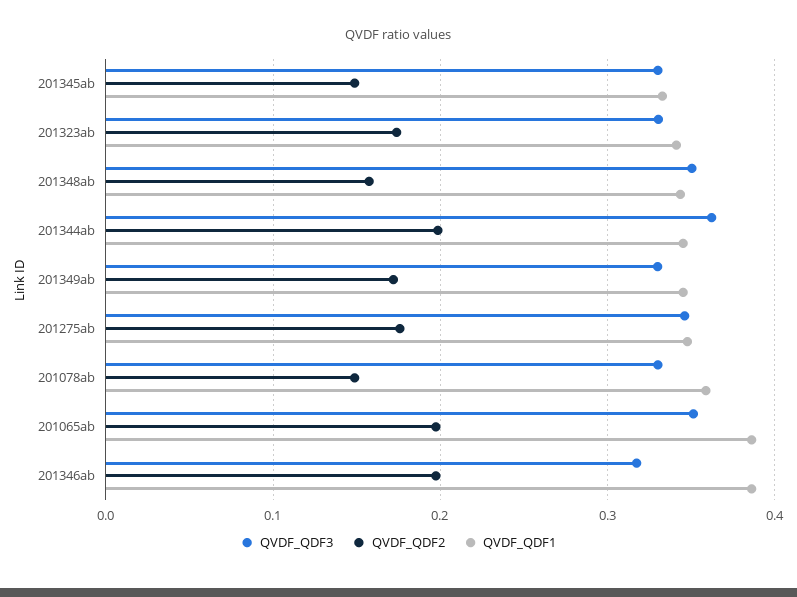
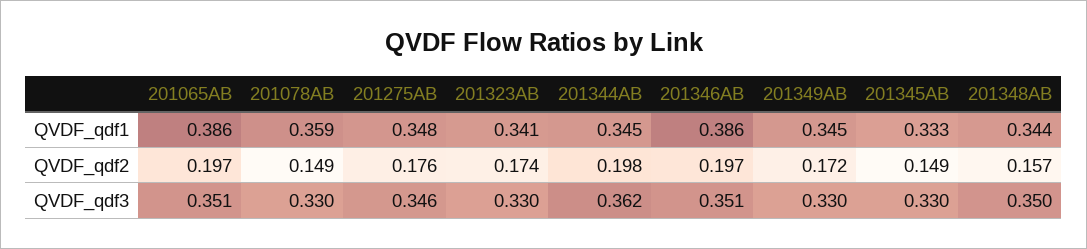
  {
    "QVDF_QDF3": {
      "201345ab": 0.33,
      "201323ab": 0.33,
      "201348ab": 0.35,
      "201344ab": 0.362,
      "201349ab": 0.33,
      "201275ab": 0.346,
      "201078ab": 0.33,
      "201065ab": 0.351,
-     "201346ab": 0.32
+     "201346ab": 0.351
    },
    "QVDF_QDF2": {
      "201345ab": 0.149,
      "201323ab": 0.174,
      "201348ab": 0.157,
      "201344ab": 0.198,
      "201349ab": 0.172,
      "201275ab": 0.176,
      "201078ab": 0.149,
      "201065ab": 0.197,
      "201346ab": 0.197
    },
    "QVDF_QDF1": {
      "201345ab": 0.333,
      "201323ab": 0.341,
      "201348ab": 0.344,
      "201344ab": 0.345,
      "201349ab": 0.345,
      "201275ab": 0.348,
      "201078ab": 0.359,
      "201065ab": 0.386,
      "201346ab": 0.386
    }
  }

